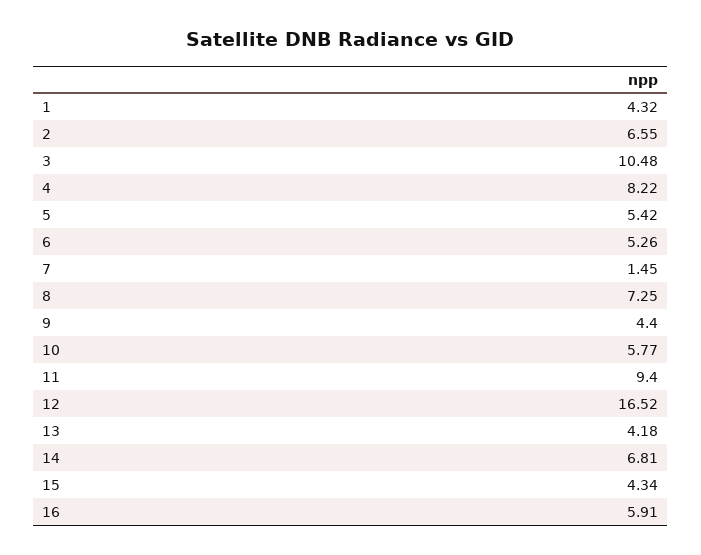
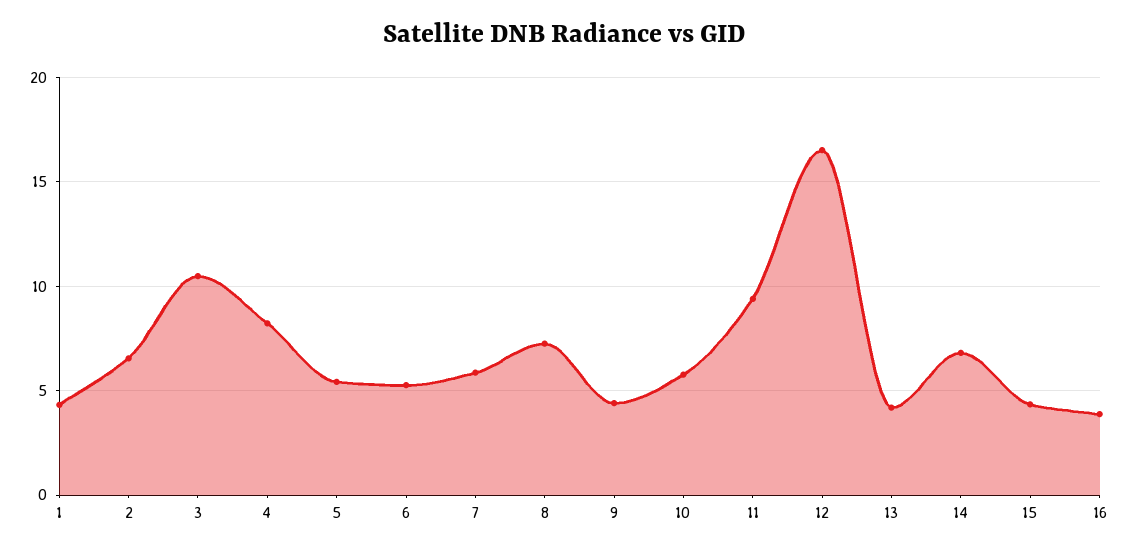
  {
    "1": 4.32,
    "2": 6.55,
    "3": 10.48,
    "4": 8.22,
    "5": 5.42,
    "6": 5.26,
-   "7": 1.45,
+   "7": 6,
    "8": 7.25,
    "9": 4.4,
    "10": 5.77,
    "11": 9.4,
    "12": 16.52,
    "13": 4.18,
    "14": 6.81,
    "15": 4.34,
-   "16": 5.91
+   "16": 4
  }

